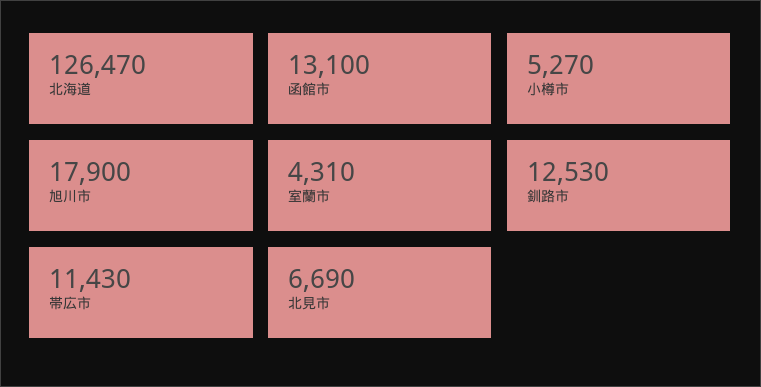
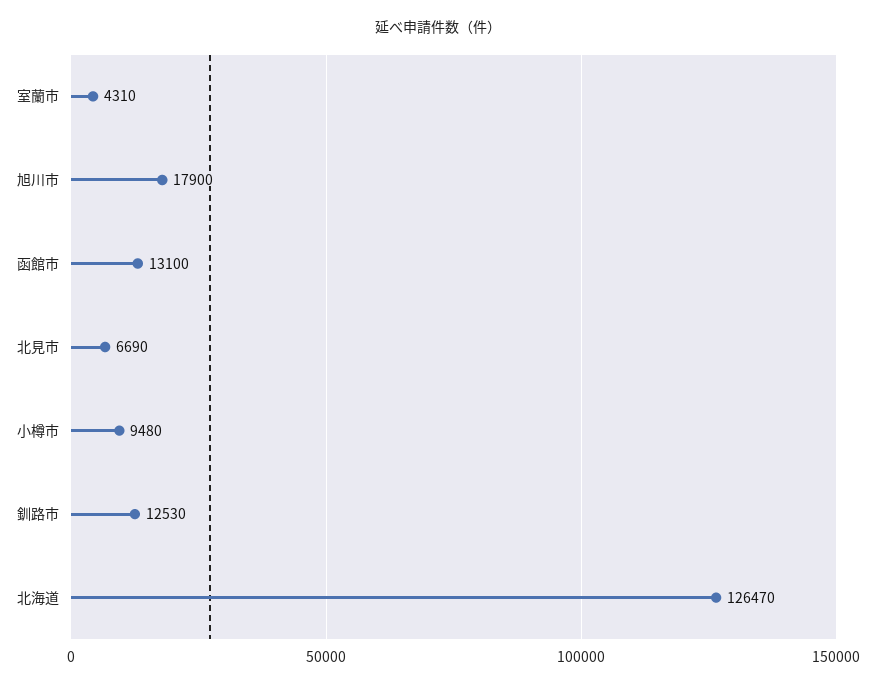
  {
    "北海道": 126470,
    "函館市": 13100,
-   "小樽市": 5270,
+   "小樽市": 9480,
    "旭川市": 17900,
    "室蘭市": 4310,
    "釧路市": 12530,
-   "帯広市": 11430,
    "北見市": 6690
  }

